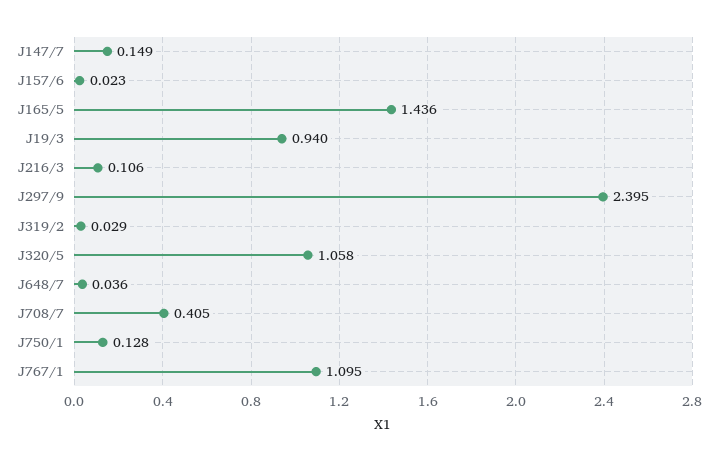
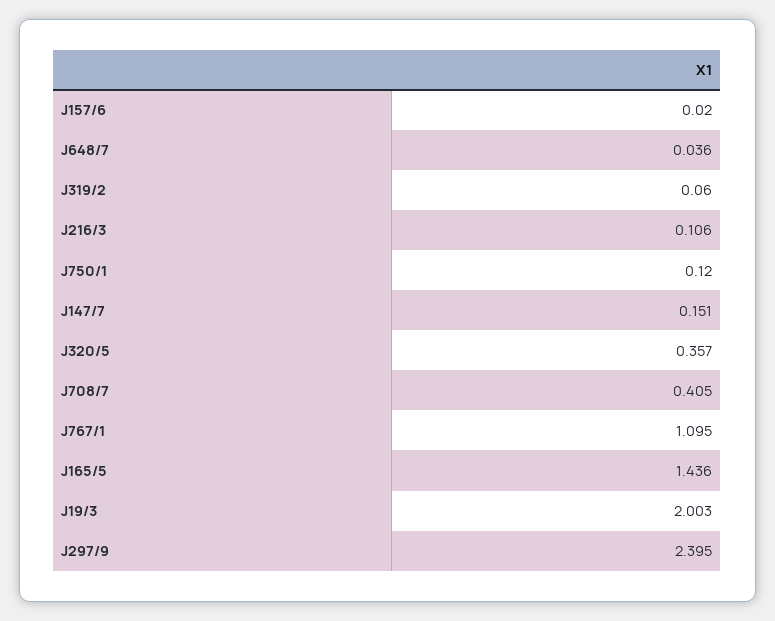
  {
-   "J147/7": 0.149,
+   "J147/7": 0.151,
-   "J157/6": 0.023,
+   "J157/6": 0.02,
    "J165/5": 1.436,
-   "J19/3": 0.94,
+   "J19/3": 2.003,
    "J216/3": 0.106,
    "J297/9": 2.395,
-   "J319/2": 0.029,
+   "J319/2": 0.06,
-   "J320/5": 1.058,
+   "J320/5": 0.357,
    "J648/7": 0.036,
    "J708/7": 0.405,
-   "J750/1": 0.128,
+   "J750/1": 0.12,
    "J767/1": 1.095
  }

